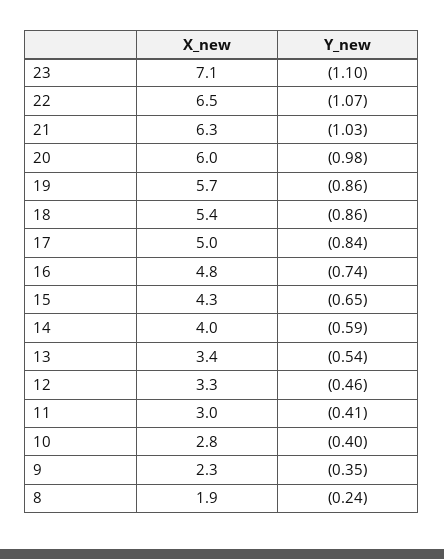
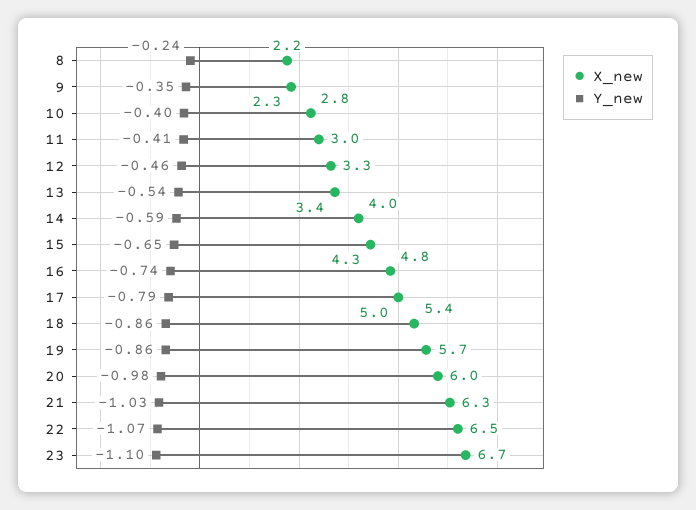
  {
    "X_new": {
-     "23": 7.1,
+     "23": 6.7,
      "22": 6.5,
      "21": 6.3,
      "20": 6,
      "19": 5.7,
      "18": 5.4,
      "17": 5,
      "16": 4.8,
      "15": 4.3,
      "14": 4,
      "13": 3.4,
      "12": 3.3,
      "11": 3,
      "10": 2.8,
      "9": 2.3,
-     "8": 1.9
+     "8": 2.2
    },
    "Y_new": {
      "23": -1.1,
      "22": -1.07,
      "21": -1.03,
      "20": -0.98,
      "19": -0.86,
      "18": -0.86,
-     "17": -0.84,
+     "17": -0.79,
      "16": -0.74,
      "15": -0.65,
      "14": -0.59,
      "13": -0.54,
      "12": -0.46,
      "11": -0.41,
      "10": -0.4,
      "9": -0.35,
      "8": -0.24
    }
  }

